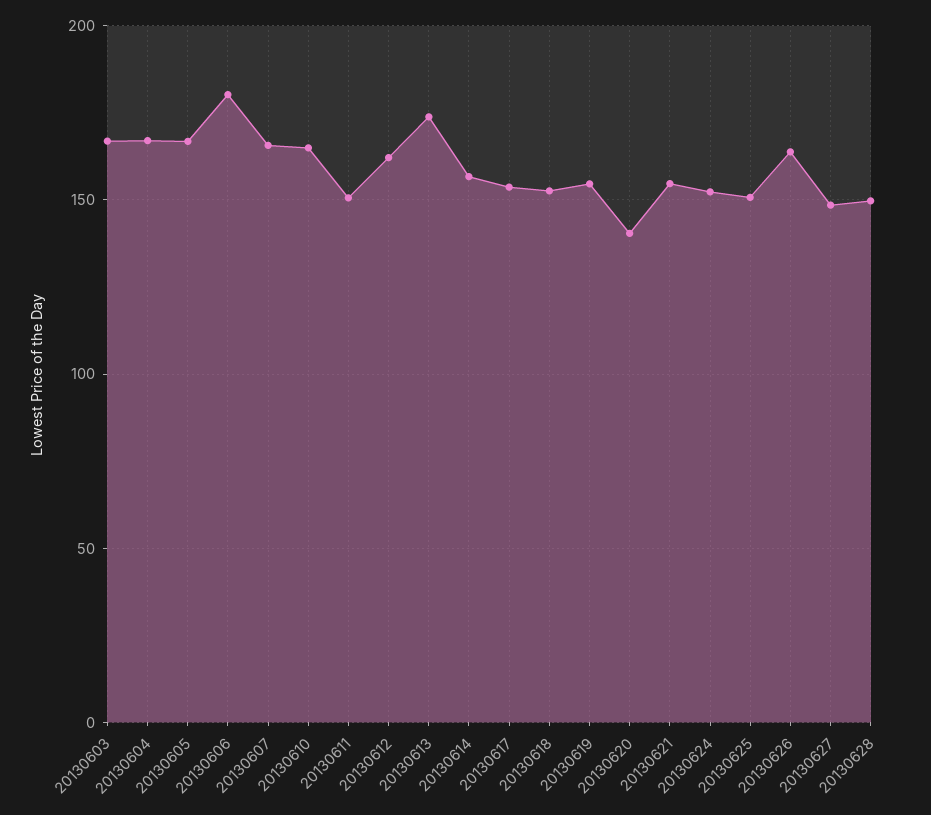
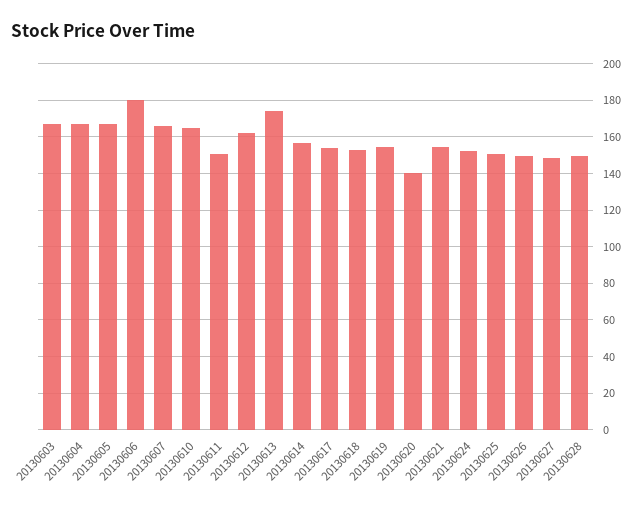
  {
    "20130603": 165,
    "20130604": 165,
    "20130605": 165,
    "20130606": 180,
    "20130607": 165,
    "20130610": 165,
    "20130611": 150,
    "20130612": 160,
    "20130613": 175,
    "20130614": 155,
    "20130617": 155,
    "20130618": 155,
    "20130619": 155,
    "20130620": 140,
    "20130621": 155,
    "20130624": 150,
    "20130625": 150,
-   "20130626": 165,
+   "20130626": 150,
    "20130627": 150,
    "20130628": 150
  }

